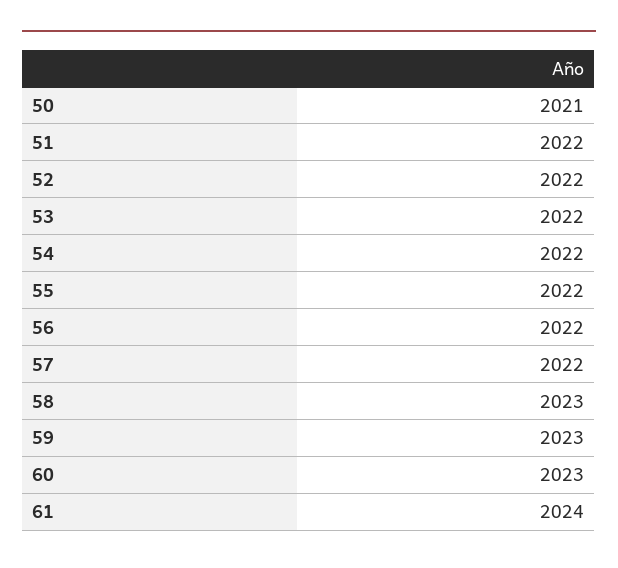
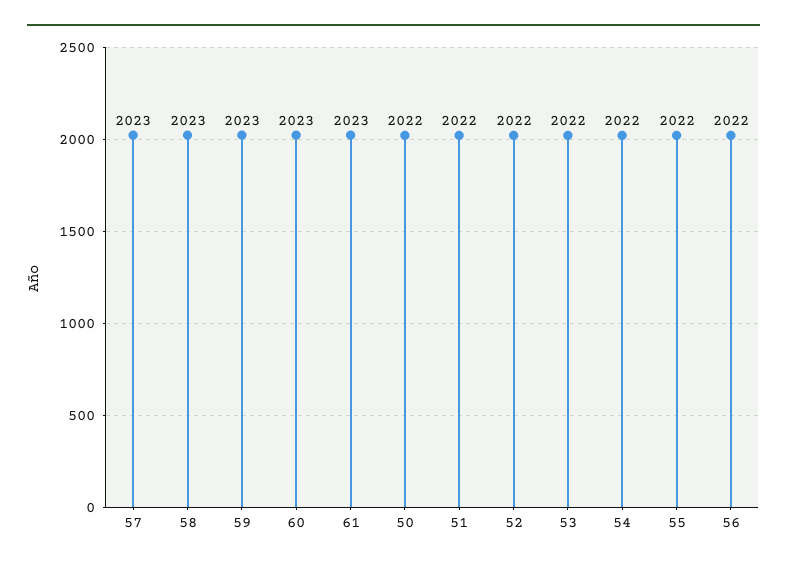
  {
-   "50": 2021,
+   "50": 2022,
    "51": 2022,
    "52": 2022,
    "53": 2022,
    "54": 2022,
    "55": 2022,
    "56": 2022,
-   "57": 2022,
+   "57": 2023,
    "58": 2023,
    "59": 2023,
    "60": 2023,
-   "61": 2024
+   "61": 2023
  }

